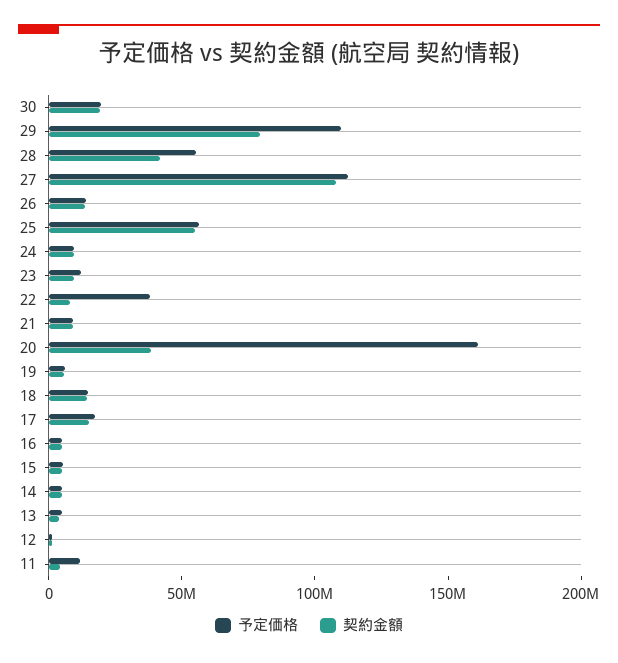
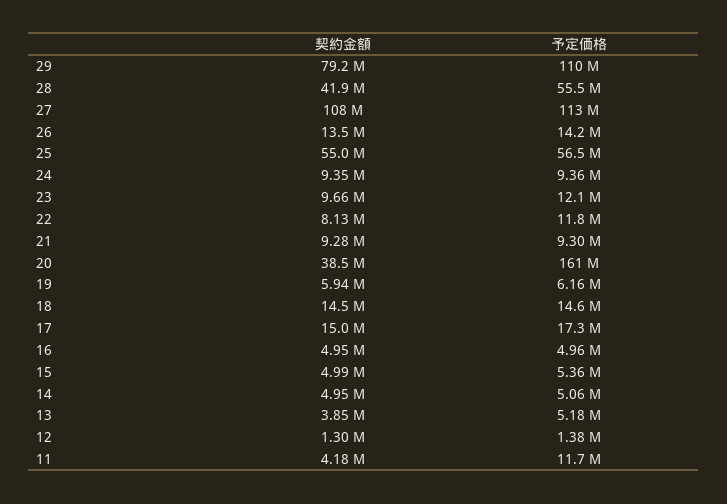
  {
    "予定価格": {
-     "30": 20000000,
      "29": 110000000,
      "28": 55500000,
      "27": 113000000,
      "26": 14200000,
      "25": 56500000,
      "24": 9360000,
      "23": 12100000,
-     "22": 40000000,
+     "22": 11800000,
      "21": 9300000,
      "20": 161000000,
      "19": 6160000,
      "18": 14600000,
      "17": 17300000,
      "16": 4960000,
      "15": 5360000,
      "14": 5060000,
      "13": 5180000,
      "12": 1380000,
      "11": 11700000
    },
    "契約金額": {
-     "30": 20000000,
      "29": 79200000,
      "28": 41900000,
      "27": 108000000,
      "26": 13500000,
      "25": 55000000,
      "24": 9350000,
      "23": 9660000,
      "22": 8130000,
      "21": 9280000,
      "20": 38500000,
      "19": 5940000,
      "18": 14500000,
      "17": 15000000,
      "16": 4950000,
      "15": 4990000,
      "14": 4950000,
      "13": 3850000,
      "12": 1300000,
      "11": 4180000
    }
  }

